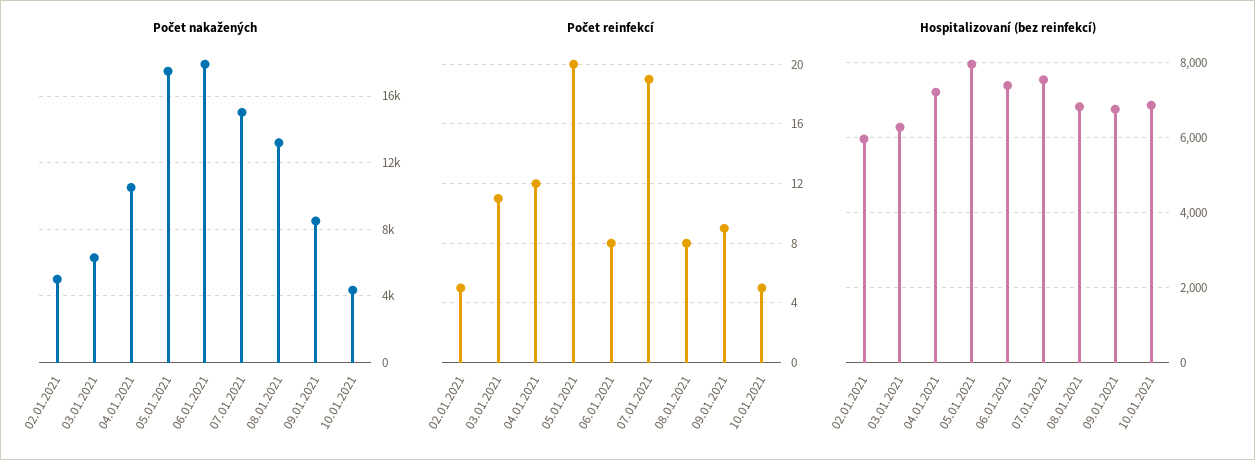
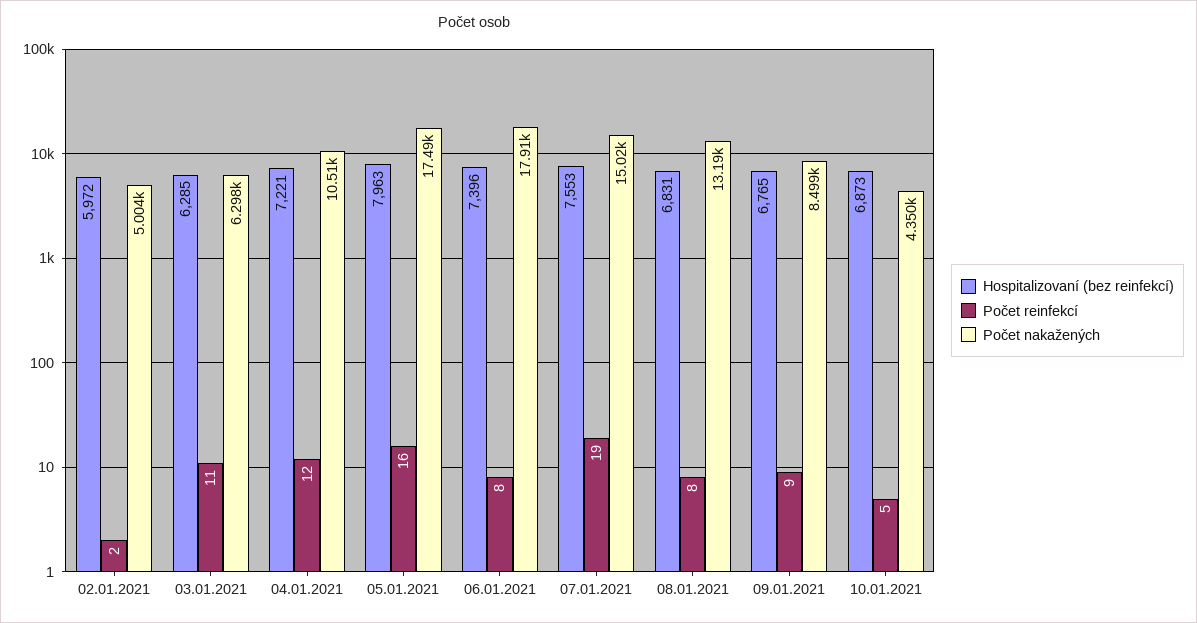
  {
    "Počet nakažených": {
      "02.01.2021": 5004,
      "03.01.2021": 6298,
      "04.01.2021": 10510,
      "05.01.2021": 17490,
      "06.01.2021": 17910,
      "07.01.2021": 15020,
      "08.01.2021": 13190,
      "09.01.2021": 8499,
      "10.01.2021": 4350
    },
    "Počet reinfekcí": {
-     "02.01.2021": 5,
+     "02.01.2021": 2,
      "03.01.2021": 11,
      "04.01.2021": 12,
-     "05.01.2021": 20,
+     "05.01.2021": 16,
      "06.01.2021": 8,
      "07.01.2021": 19,
      "08.01.2021": 8,
      "09.01.2021": 9,
      "10.01.2021": 5
    },
    "Hospitalizovaní (bez reinfekcí)": {
      "02.01.2021": 5972,
      "03.01.2021": 6285,
      "04.01.2021": 7221,
      "05.01.2021": 7963,
      "06.01.2021": 7396,
      "07.01.2021": 7553,
      "08.01.2021": 6831,
      "09.01.2021": 6765,
      "10.01.2021": 6873
    }
  }

